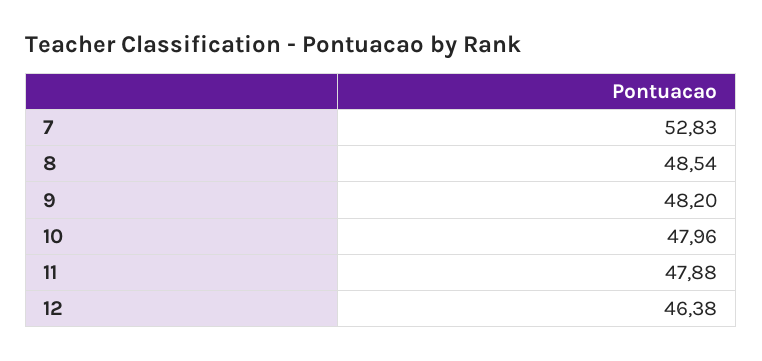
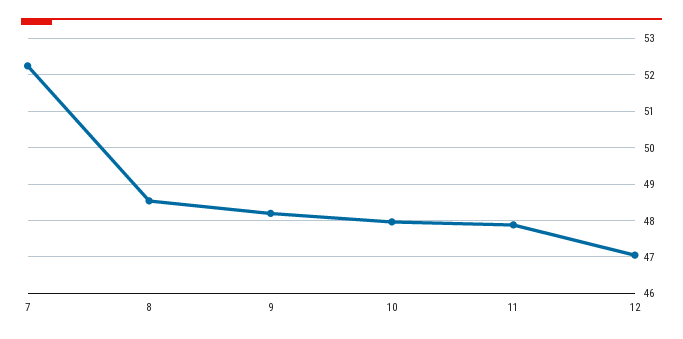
  {
-   "7": 52.83,
+   "7": 52.2,
    "8": 48.54,
    "9": 48.2,
    "10": 47.96,
    "11": 47.88,
-   "12": 46.38
+   "12": 47
  }

